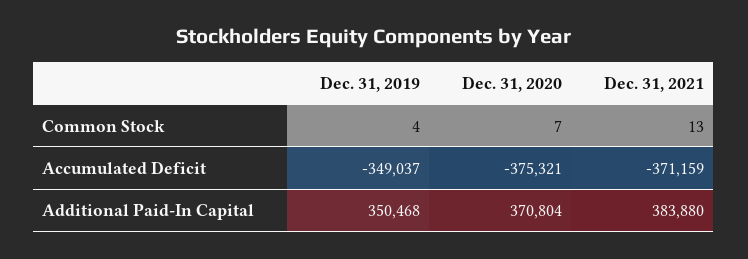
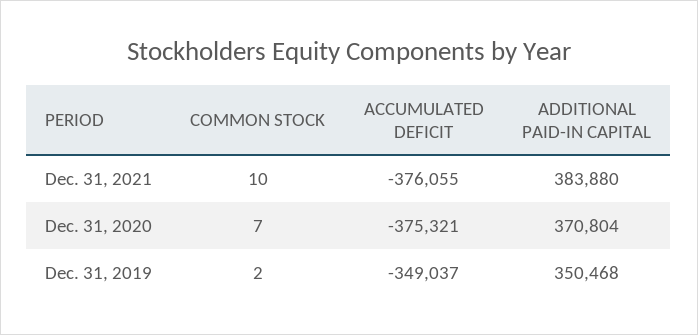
  {
    "Dec. 31, 2019": {
-     "Common Stock": 4,
+     "Common Stock": 2,
      "Accumulated Deficit": -349037,
      "Additional Paid-In Capital": 350468
    },
    "Dec. 31, 2020": {
      "Common Stock": 7,
      "Accumulated Deficit": -375321,
      "Additional Paid-In Capital": 370804
    },
    "Dec. 31, 2021": {
-     "Common Stock": 13,
+     "Common Stock": 10,
-     "Accumulated Deficit": -371159,
+     "Accumulated Deficit": -376055,
      "Additional Paid-In Capital": 383880
    }
  }

